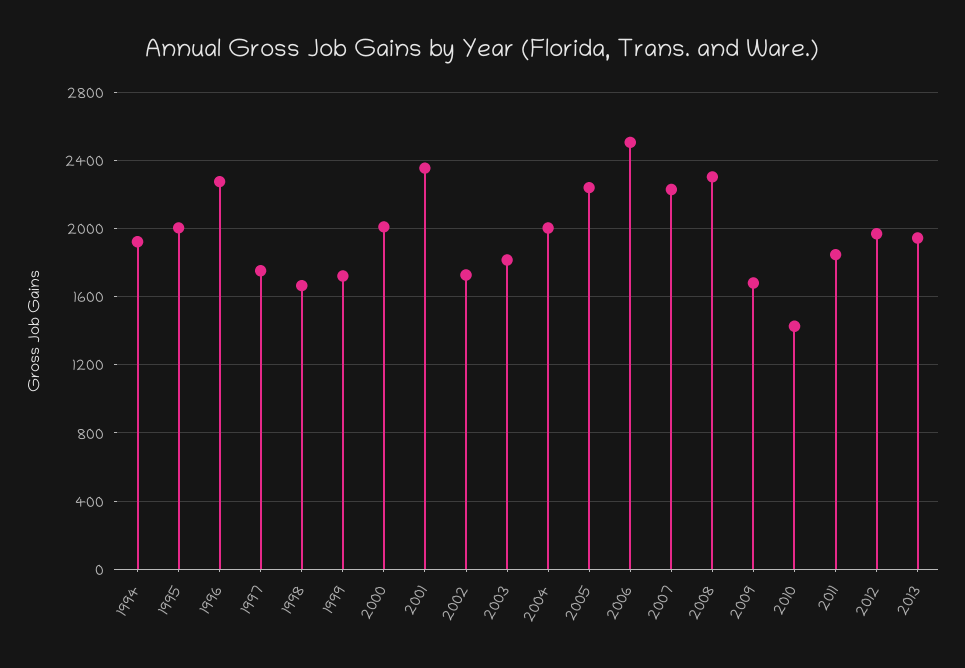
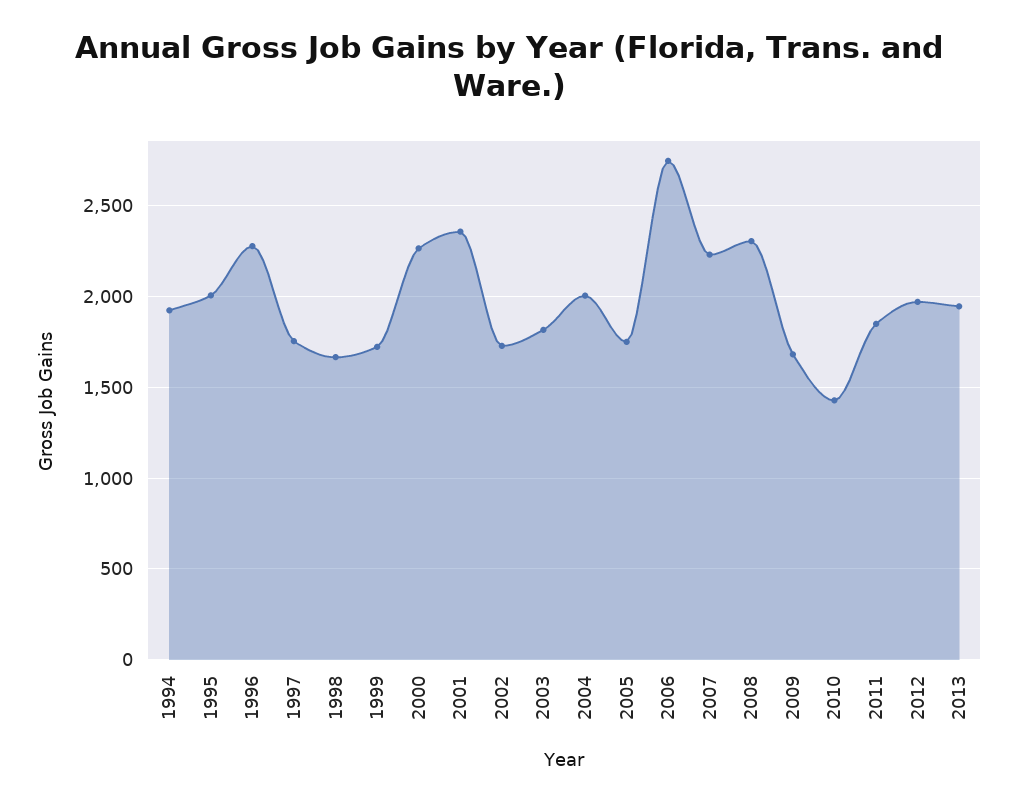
  {
    "1994": 1900,
    "1995": 2000,
    "1996": 2300,
    "1997": 1750,
    "1998": 1650,
    "1999": 1700,
-   "2000": 2000,
+   "2000": 2250,
    "2001": 2350,
    "2002": 1750,
    "2003": 1800,
    "2004": 2000,
-   "2005": 2250,
+   "2005": 1750,
-   "2006": 2500,
+   "2006": 2750,
    "2007": 2250,
    "2008": 2300,
    "2009": 1700,
    "2010": 1450,
    "2011": 1850,
    "2012": 1950,
    "2013": 1950
  }

